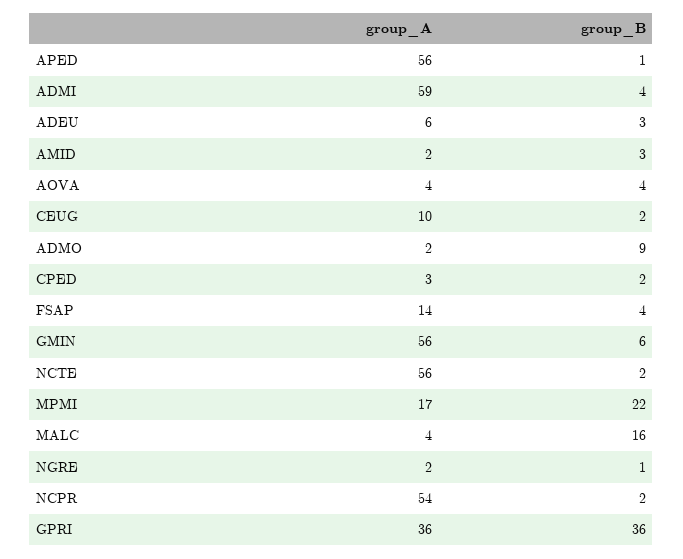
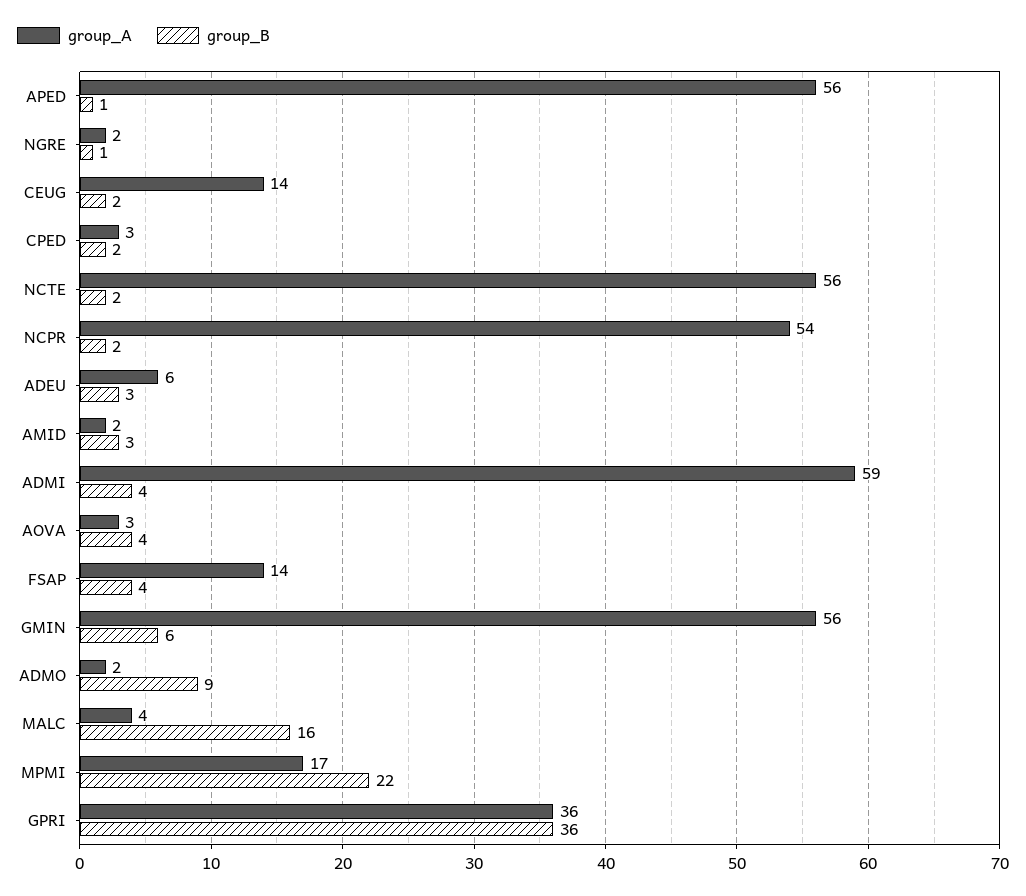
  {
    "group_A": {
      "APED": 56,
      "ADMI": 59,
      "ADEU": 6,
      "AMID": 2,
-     "AOVA": 4,
+     "AOVA": 3,
-     "CEUG": 10,
+     "CEUG": 14,
      "ADMO": 2,
      "CPED": 3,
      "FSAP": 14,
      "GMIN": 56,
      "NCTE": 56,
      "MPMI": 17,
      "MALC": 4,
      "NGRE": 2,
      "NCPR": 54,
      "GPRI": 36
    },
    "group_B": {
      "APED": 1,
      "ADMI": 4,
      "ADEU": 3,
      "AMID": 3,
      "AOVA": 4,
      "CEUG": 2,
      "ADMO": 9,
      "CPED": 2,
      "FSAP": 4,
      "GMIN": 6,
      "NCTE": 2,
      "MPMI": 22,
      "MALC": 16,
      "NGRE": 1,
      "NCPR": 2,
      "GPRI": 36
    }
  }

